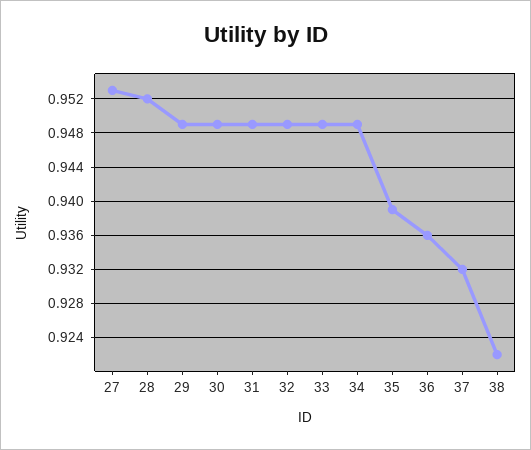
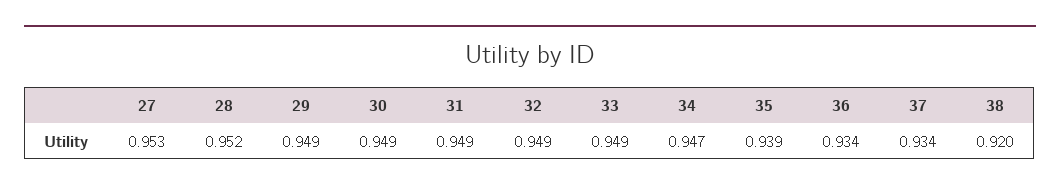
  {
    "27": 0.953,
    "28": 0.952,
    "29": 0.949,
    "30": 0.949,
    "31": 0.949,
    "32": 0.949,
    "33": 0.949,
-   "34": 0.949,
+   "34": 0.947,
    "35": 0.939,
-   "36": 0.936,
+   "36": 0.934,
-   "37": 0.932,
+   "37": 0.934,
-   "38": 0.922
+   "38": 0.92
  }

